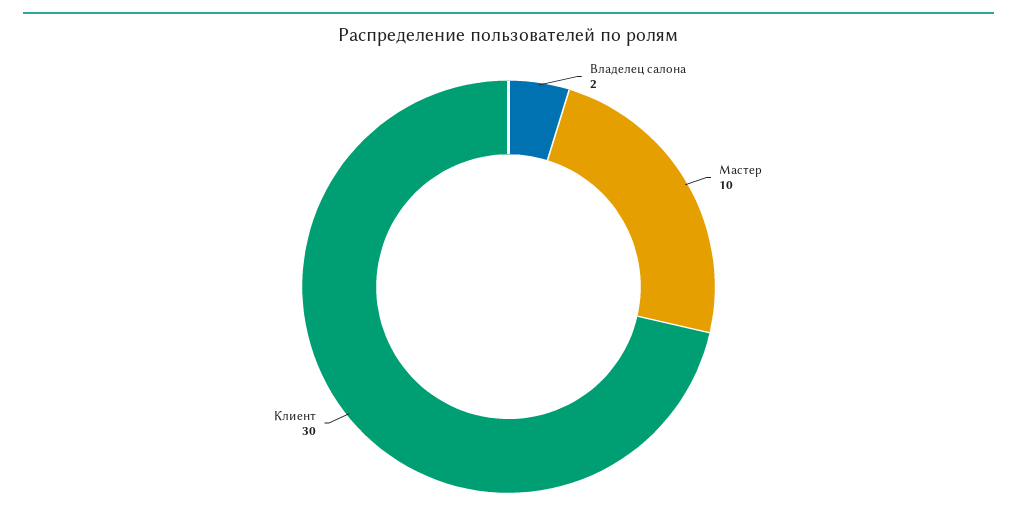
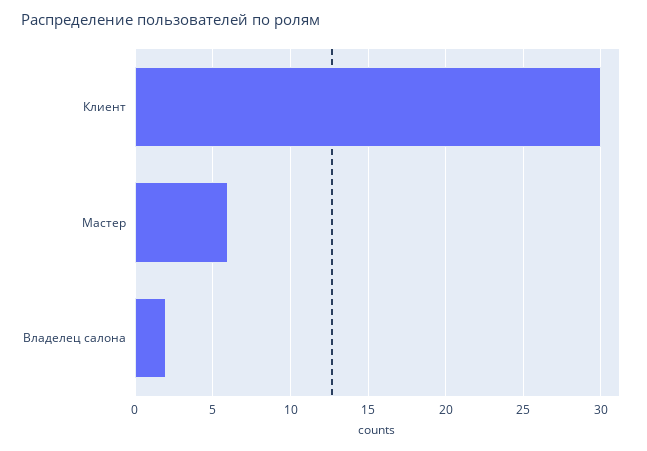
  {
    "Владелец салона": 2,
-   "Мастер": 10,
+   "Мастер": 6,
    "Клиент": 30
  }

